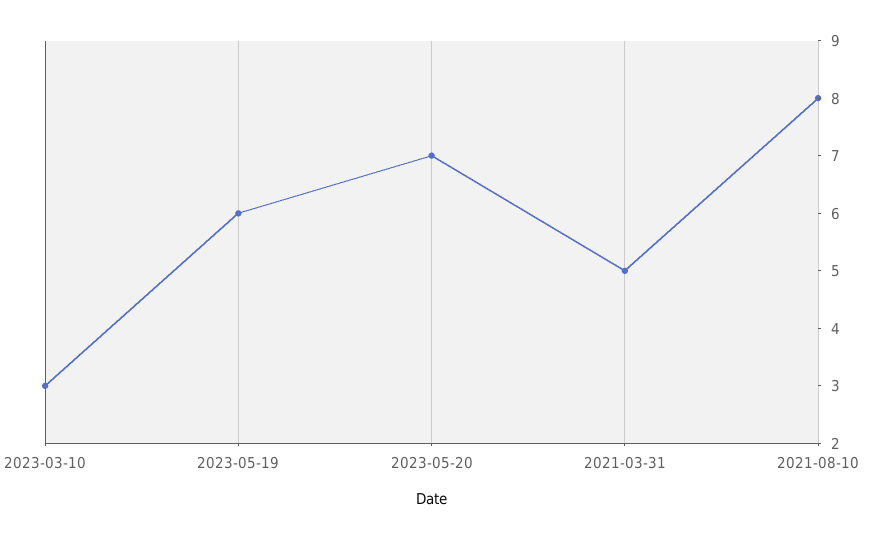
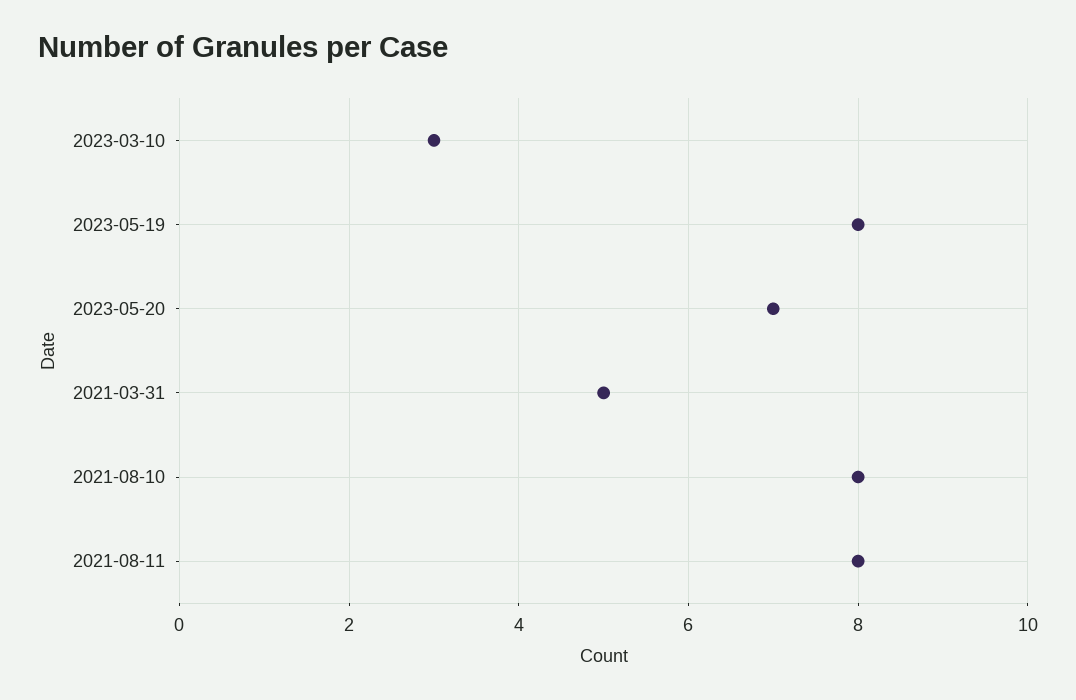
  {
    "2023-03-10": 3,
-   "2023-05-19": 6,
+   "2023-05-19": 8,
    "2023-05-20": 7,
    "2021-03-31": 5,
-   "2021-08-10": 8
+   "2021-08-10": 8,
+   "2021-08-11": 8
  }

